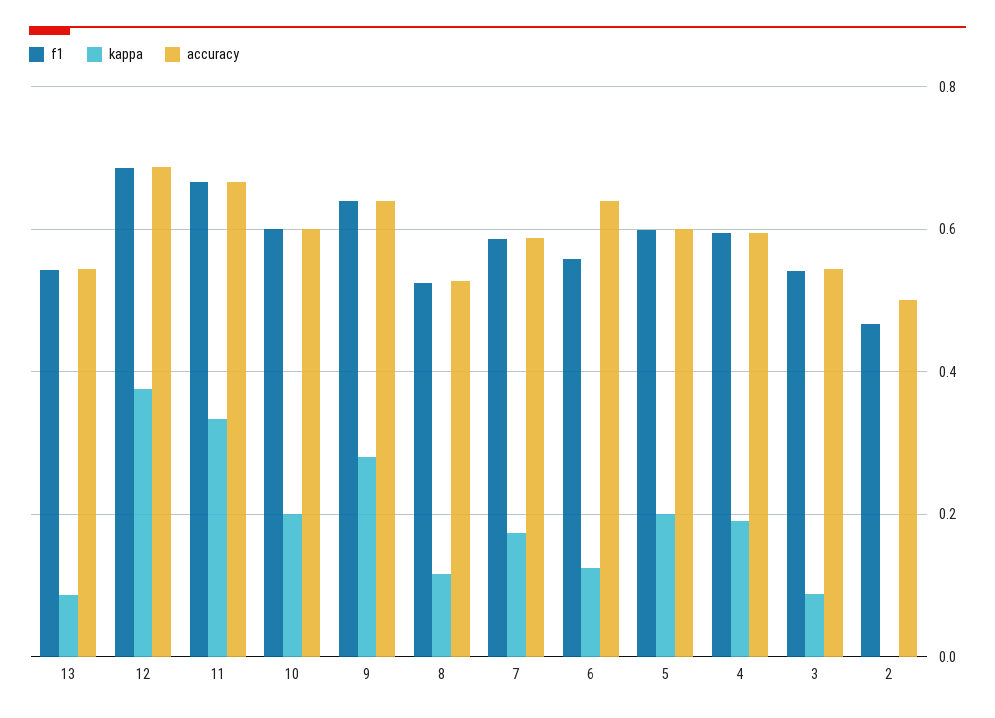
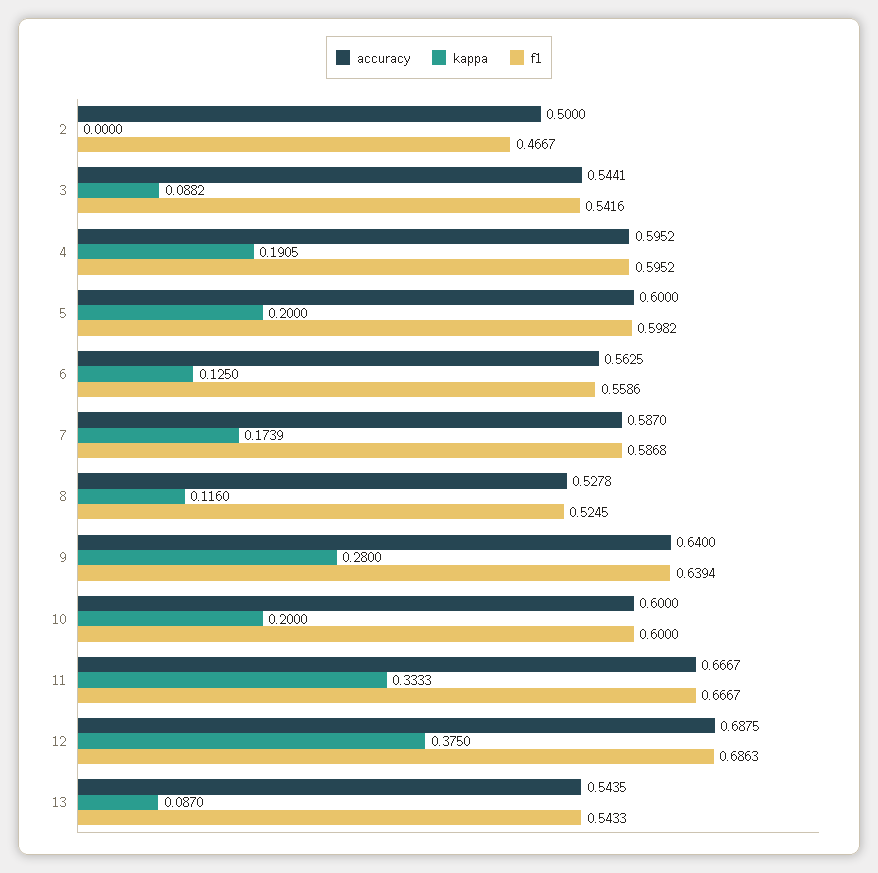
  {
    "f1": {
      "13": 0.5433,
      "12": 0.6863,
      "11": 0.6667,
      "10": 0.6,
      "9": 0.6394,
      "8": 0.5245,
      "7": 0.5868,
      "6": 0.5586,
      "5": 0.5982,
      "4": 0.5952,
      "3": 0.5416,
      "2": 0.4667
    },
    "kappa": {
      "13": 0.087,
      "12": 0.375,
      "11": 0.3333,
      "10": 0.2,
      "9": 0.28,
      "8": 0.116,
      "7": 0.1739,
      "6": 0.125,
      "5": 0.2,
      "4": 0.1905,
      "3": 0.0882,
      "2": 0
    },
    "accuracy": {
      "13": 0.5435,
      "12": 0.6875,
      "11": 0.6667,
      "10": 0.6,
      "9": 0.64,
      "8": 0.5278,
      "7": 0.587,
-     "6": 0.64,
+     "6": 0.5625,
      "5": 0.6,
      "4": 0.5952,
      "3": 0.5441,
      "2": 0.5
    }
  }

